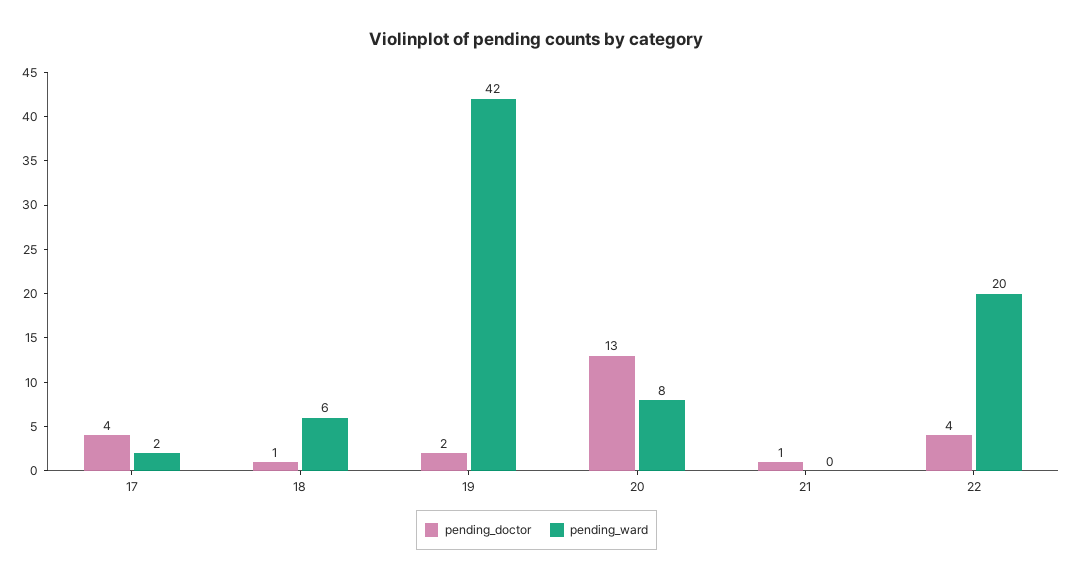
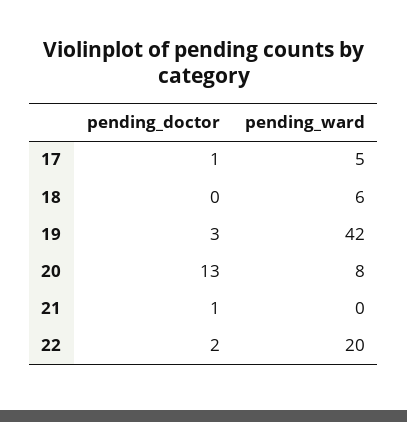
  {
    "pending_doctor": {
-     "17": 4,
+     "17": 1,
-     "18": 1,
+     "18": 0,
-     "19": 2,
+     "19": 3,
      "20": 13,
      "21": 1,
-     "22": 4
+     "22": 2
    },
    "pending_ward": {
-     "17": 2,
+     "17": 5,
      "18": 6,
      "19": 42,
      "20": 8,
      "21": 0,
      "22": 20
    }
  }

